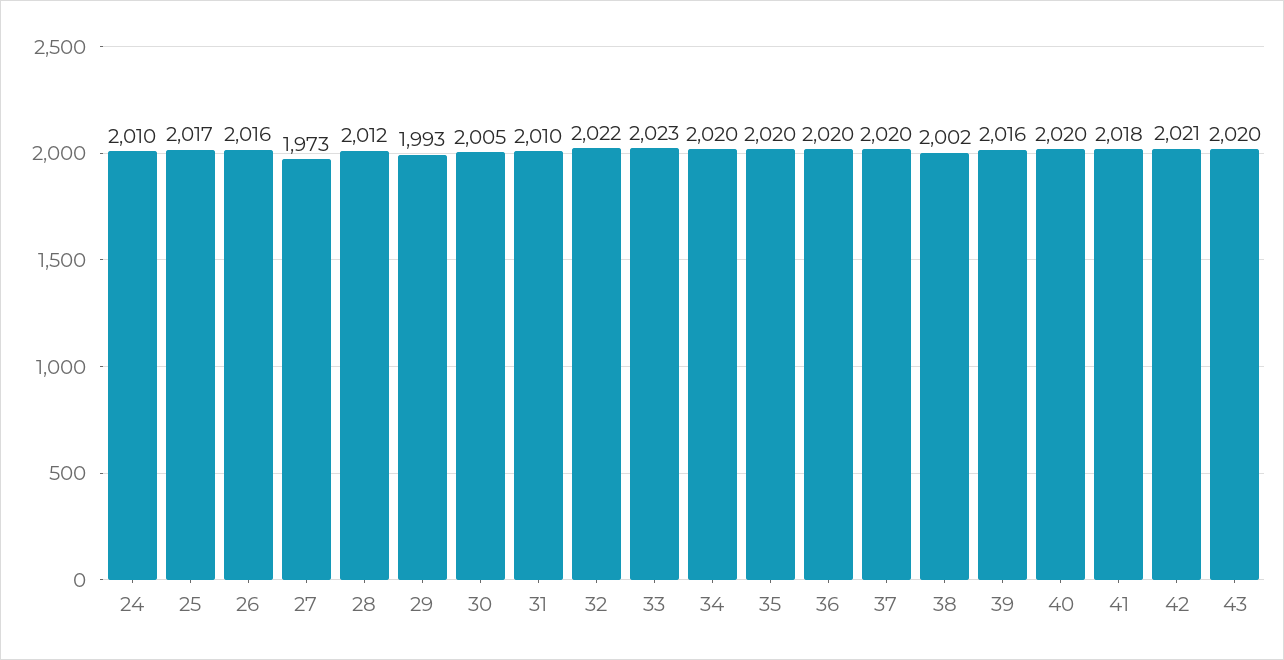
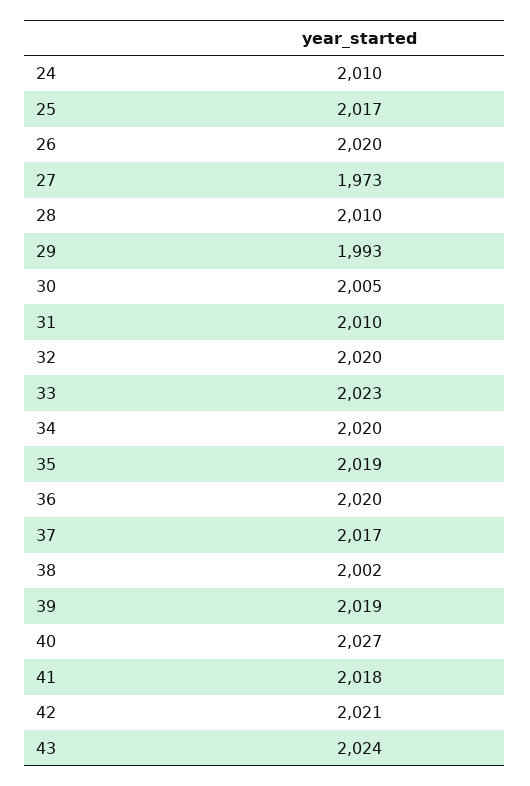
  {
    "24": 2010,
    "25": 2017,
-   "26": 2016,
+   "26": 2020,
    "27": 1973,
-   "28": 2012,
+   "28": 2010,
    "29": 1993,
    "30": 2005,
    "31": 2010,
-   "32": 2022,
+   "32": 2020,
    "33": 2023,
    "34": 2020,
-   "35": 2020,
+   "35": 2019,
    "36": 2020,
-   "37": 2020,
+   "37": 2017,
    "38": 2002,
-   "39": 2016,
+   "39": 2019,
-   "40": 2020,
+   "40": 2027,
    "41": 2018,
    "42": 2021,
-   "43": 2020
+   "43": 2024
  }

